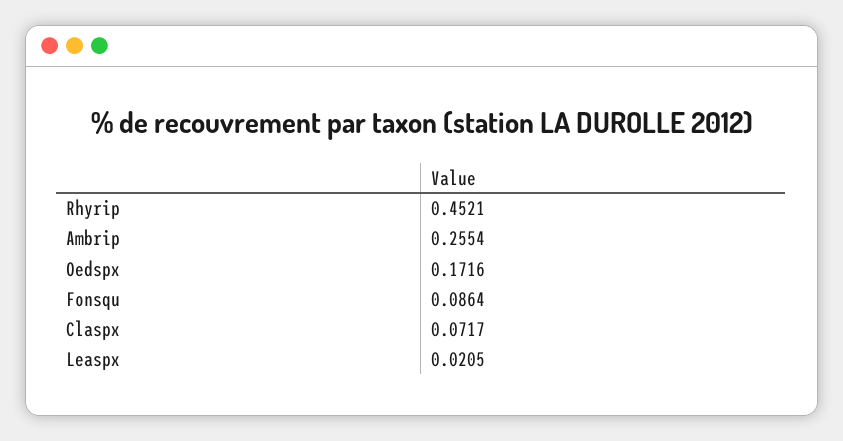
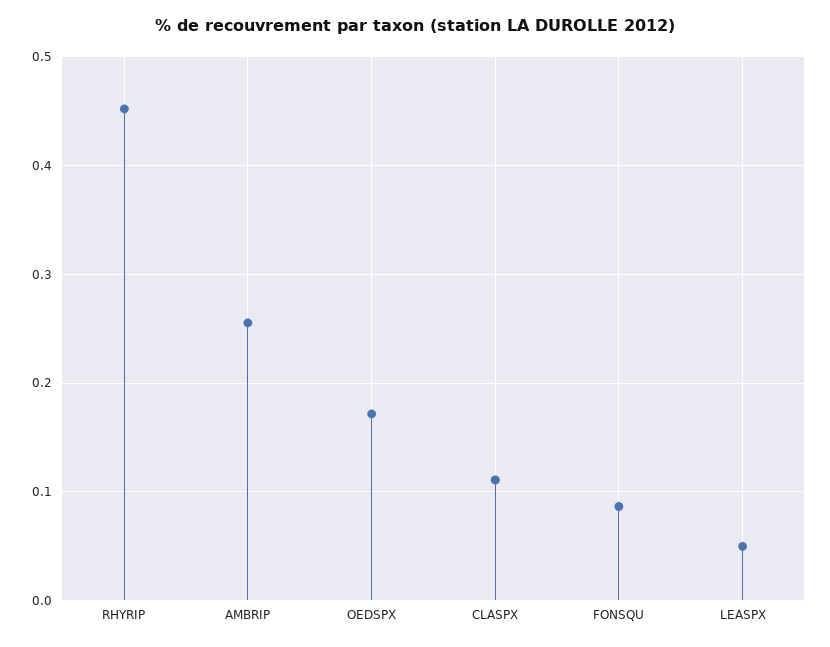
  {
    "Rhyrip": 0.4521,
    "Ambrip": 0.2554,
    "Oedspx": 0.1716,
    "Fonsqu": 0.0864,
-   "Claspx": 0.0717,
+   "Claspx": 0.11,
-   "Leaspx": 0.0205
+   "Leaspx": 0.05
  }

